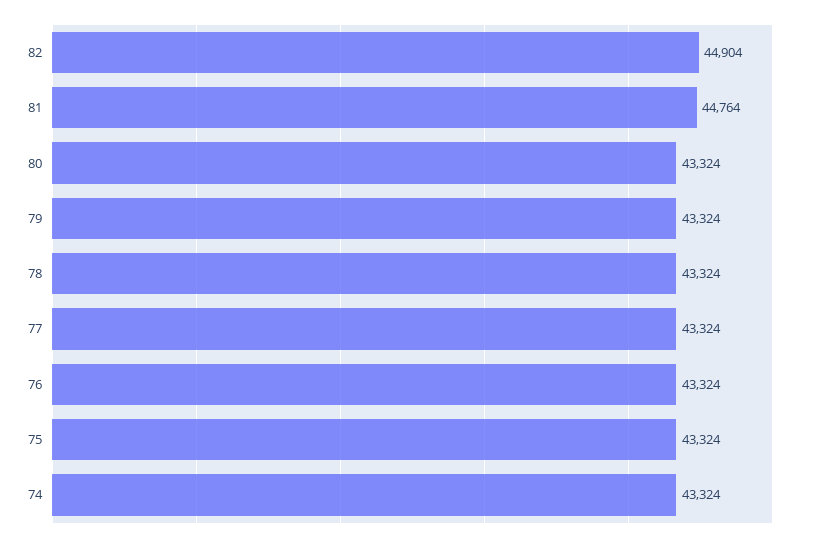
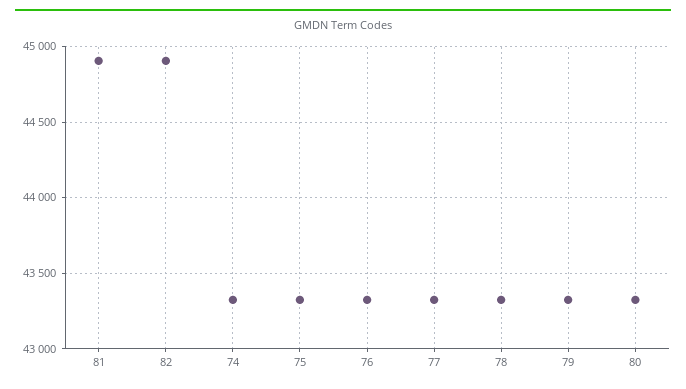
  {
    "82": 44904,
-   "81": 44764,
+   "81": 44900,
    "80": 43324,
    "79": 43324,
    "78": 43324,
    "77": 43324,
    "76": 43324,
    "75": 43324,
    "74": 43324
  }

